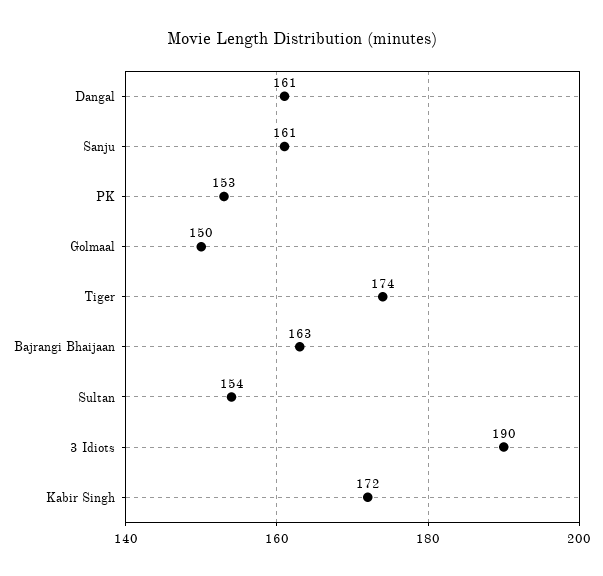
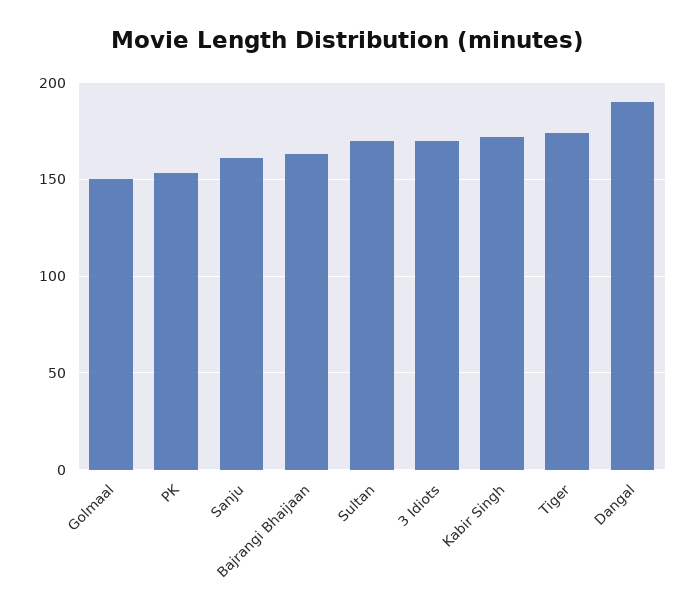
  {
-   "Dangal": 161,
+   "Dangal": 190,
    "Sanju": 161,
    "PK": 153,
    "Golmaal": 150,
    "Tiger": 174,
    "Bajrangi Bhaijaan": 163,
-   "Sultan": 154,
+   "Sultan": 170,
-   "3 Idiots": 190,
+   "3 Idiots": 170,
    "Kabir Singh": 172
  }

